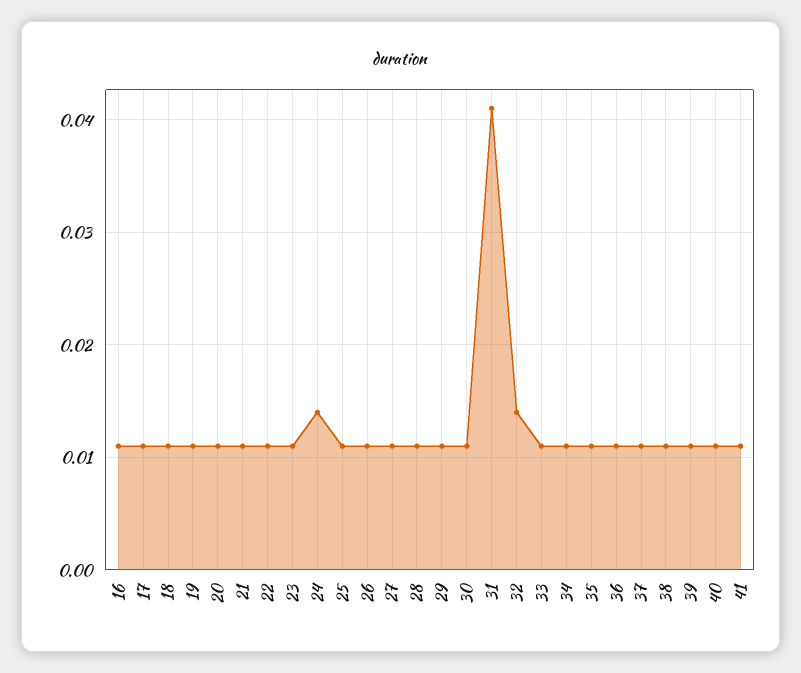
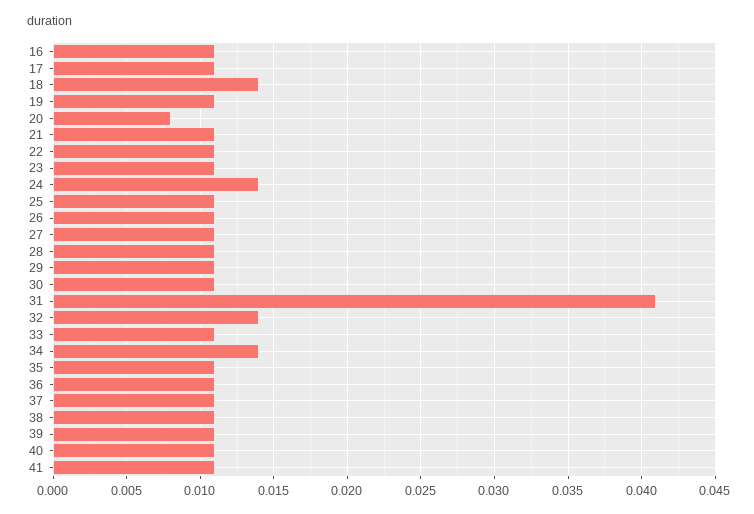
  {
    "16": 0.011,
    "17": 0.011,
-   "18": 0.011,
+   "18": 0.014,
    "19": 0.011,
-   "20": 0.011,
+   "20": 0.008,
    "21": 0.011,
    "22": 0.011,
    "23": 0.011,
    "24": 0.014,
    "25": 0.011,
    "26": 0.011,
    "27": 0.011,
    "28": 0.011,
    "29": 0.011,
    "30": 0.011,
    "31": 0.041,
    "32": 0.014,
    "33": 0.011,
-   "34": 0.011,
+   "34": 0.014,
    "35": 0.011,
    "36": 0.011,
    "37": 0.011,
    "38": 0.011,
    "39": 0.011,
    "40": 0.011,
    "41": 0.011
  }

